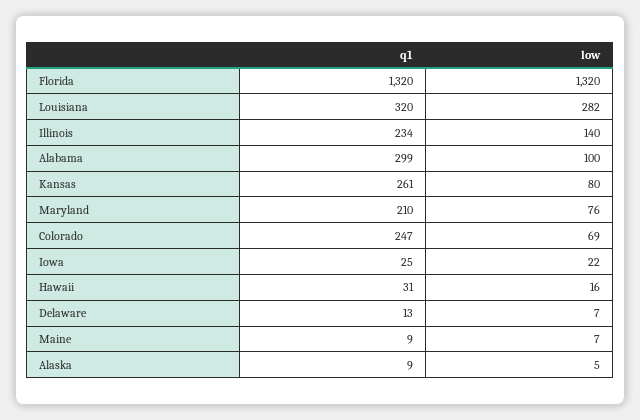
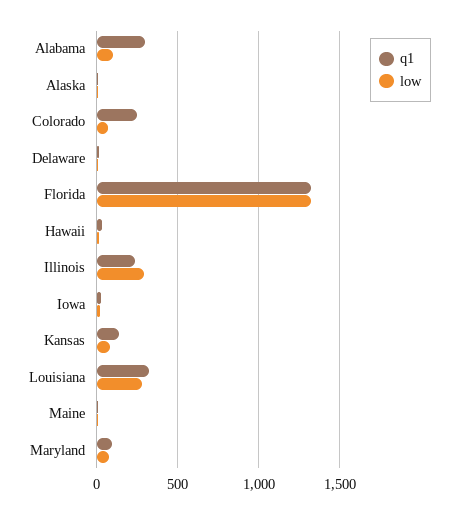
  {
    "q1": {
      "Florida": 1320,
      "Louisiana": 320,
      "Illinois": 234,
      "Alabama": 299,
-     "Kansas": 261,
+     "Kansas": 150,
-     "Maryland": 210,
+     "Maryland": 100,
      "Colorado": 247,
      "Iowa": 25,
      "Hawaii": 31,
      "Delaware": 13,
      "Maine": 9,
      "Alaska": 9
    },
    "low": {
      "Florida": 1320,
      "Louisiana": 282,
-     "Illinois": 140,
+     "Illinois": 300,
      "Alabama": 100,
      "Kansas": 80,
      "Maryland": 76,
      "Colorado": 69,
      "Iowa": 22,
      "Hawaii": 16,
      "Delaware": 7,
      "Maine": 7,
      "Alaska": 5
    }
  }

